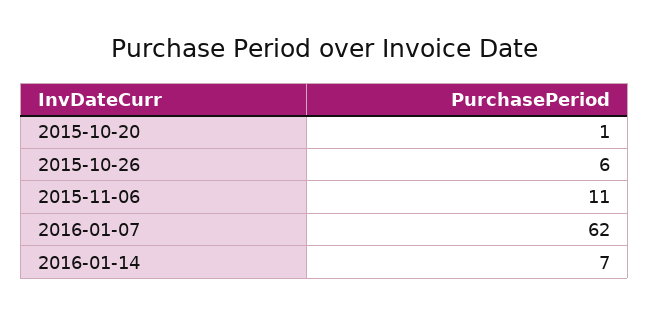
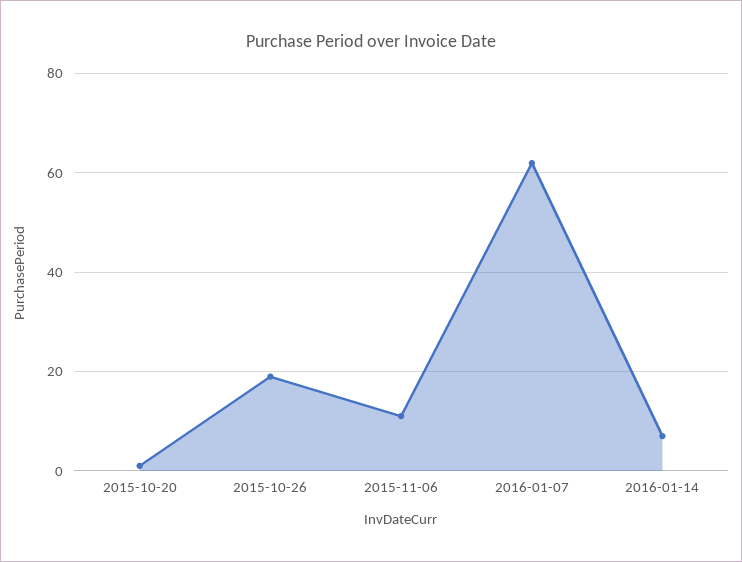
  {
    "2015-10-20": 1,
-   "2015-10-26": 6,
+   "2015-10-26": 20,
    "2015-11-06": 11,
    "2016-01-07": 62,
    "2016-01-14": 7
  }

